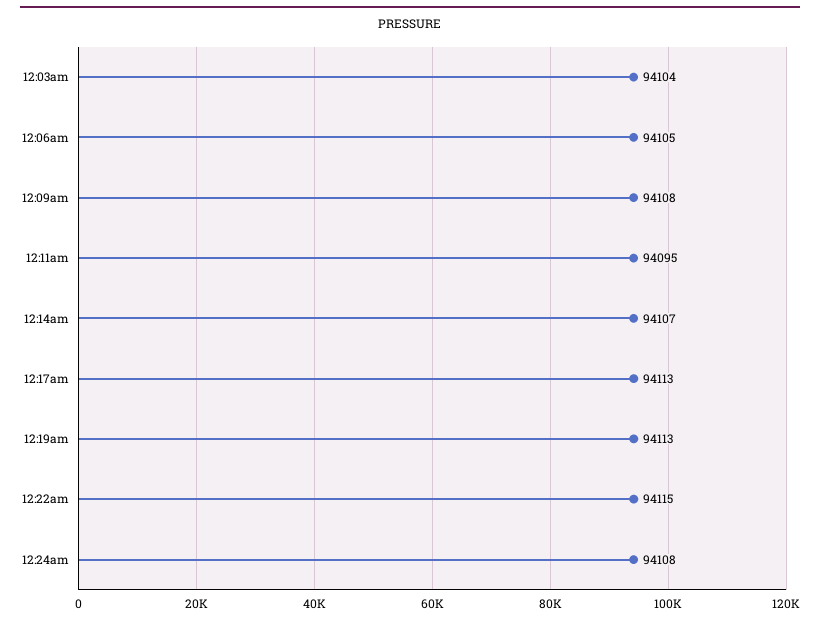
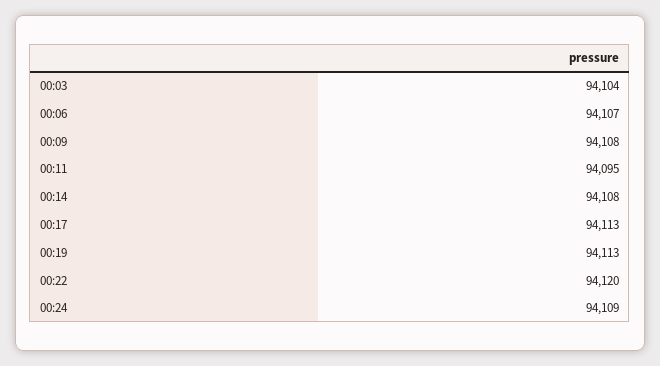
  {
    "12:03am": 94104,
-   "12:06am": 94105,
+   "12:06am": 94107,
    "12:09am": 94108,
    "12:11am": 94095,
-   "12:14am": 94107,
+   "12:14am": 94108,
    "12:17am": 94113,
    "12:19am": 94113,
-   "12:22am": 94115,
+   "12:22am": 94120,
-   "12:24am": 94108
+   "12:24am": 94109
  }

